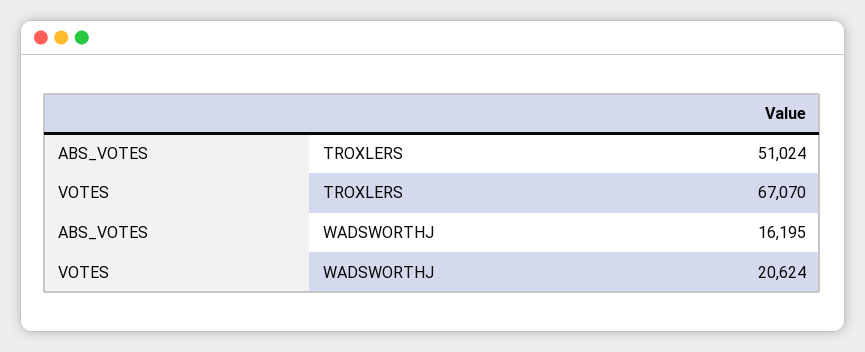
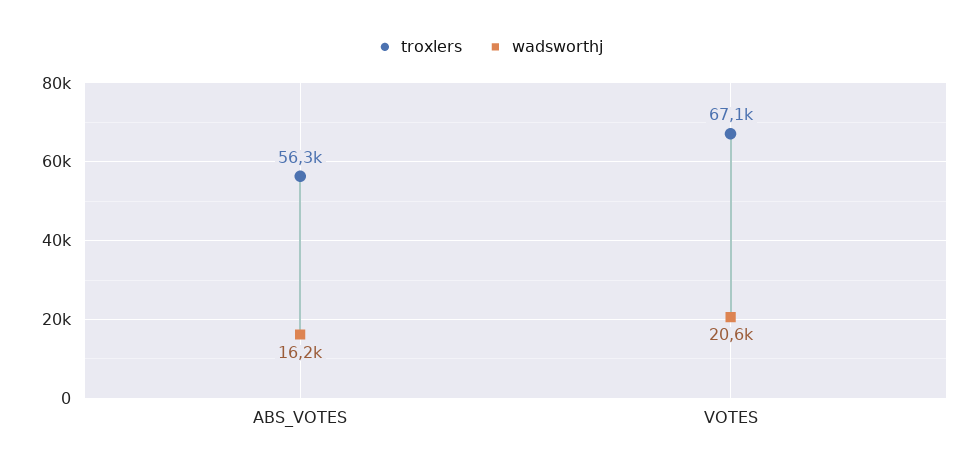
  {
    "TROXLERS": {
-     "ABS_VOTES": 51024,
+     "ABS_VOTES": 56300,
      "VOTES": 67070
    },
    "WADSWORTHJ": {
      "ABS_VOTES": 16195,
      "VOTES": 20624
    }
  }

